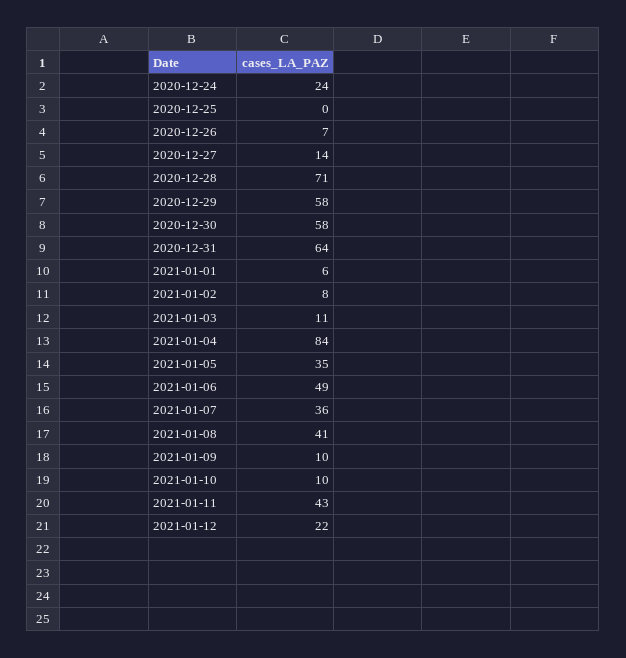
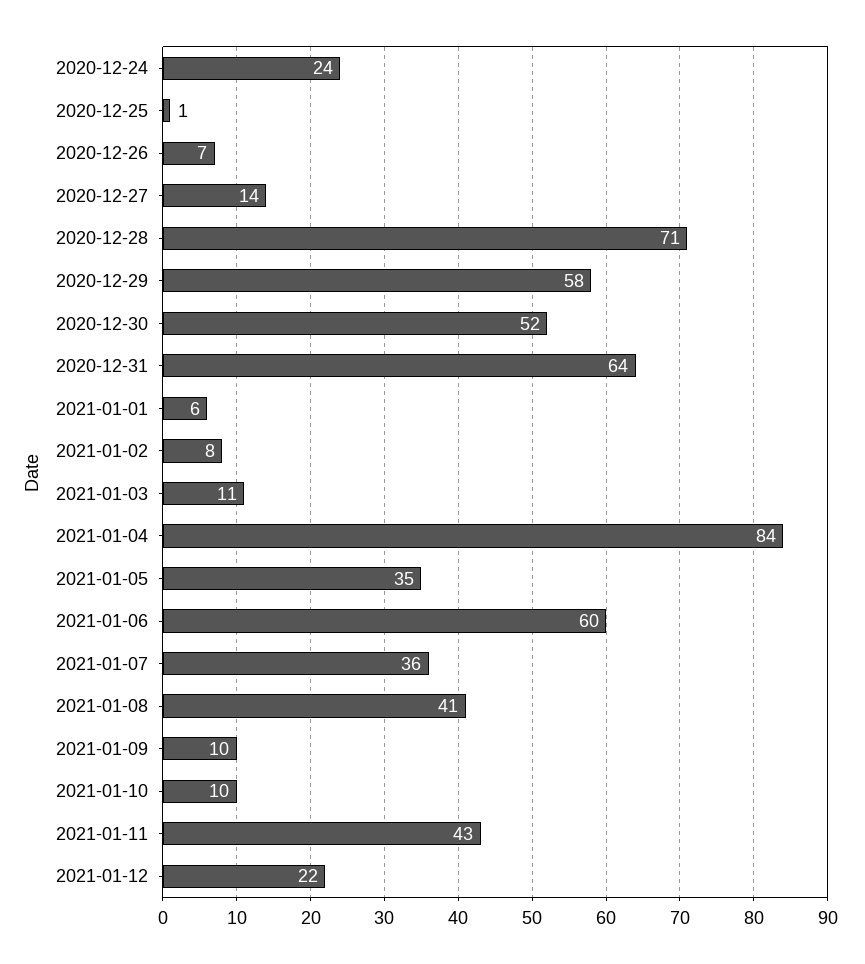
  {
    "2020-12-24": 24,
-   "2020-12-25": 0,
+   "2020-12-25": 1,
    "2020-12-26": 7,
    "2020-12-27": 14,
    "2020-12-28": 71,
    "2020-12-29": 58,
-   "2020-12-30": 58,
+   "2020-12-30": 52,
    "2020-12-31": 64,
    "2021-01-01": 6,
    "2021-01-02": 8,
    "2021-01-03": 11,
    "2021-01-04": 84,
    "2021-01-05": 35,
-   "2021-01-06": 49,
+   "2021-01-06": 60,
    "2021-01-07": 36,
    "2021-01-08": 41,
    "2021-01-09": 10,
    "2021-01-10": 10,
    "2021-01-11": 43,
    "2021-01-12": 22
  }

